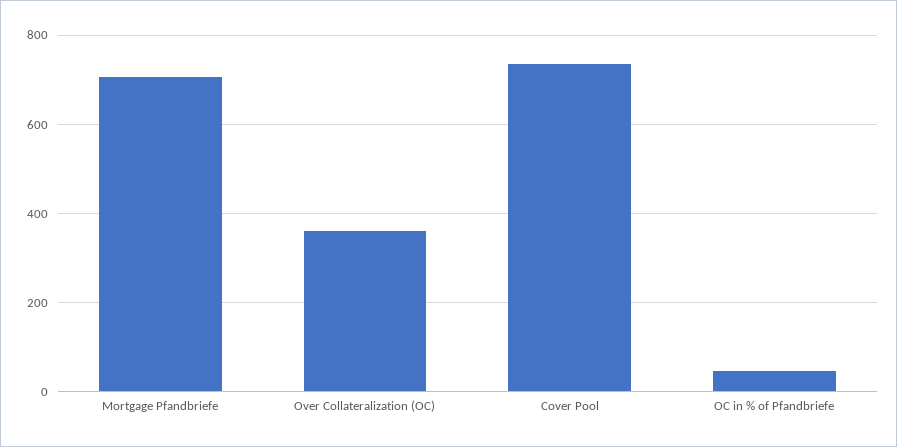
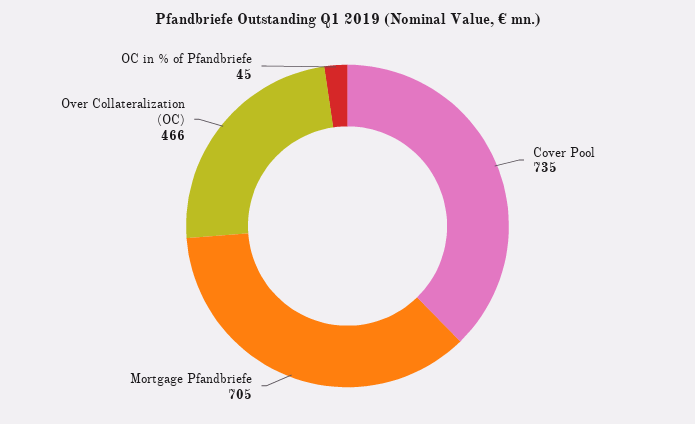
  {
    "Mortgage Pfandbriefe": 705,
-   "Over Collateralization (OC)": 360,
+   "Over Collateralization (OC)": 466,
    "Cover Pool": 735,
    "OC in % of Pfandbriefe": 45
  }

